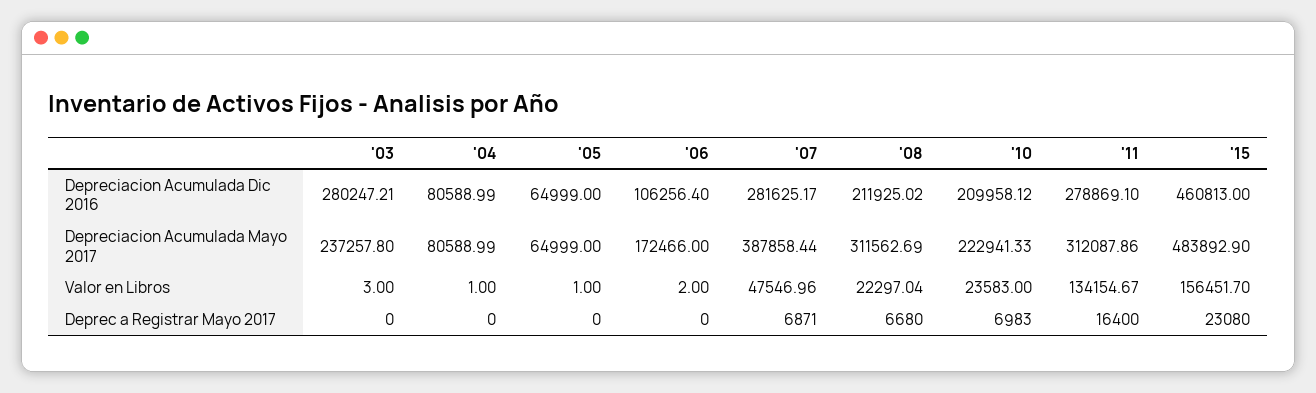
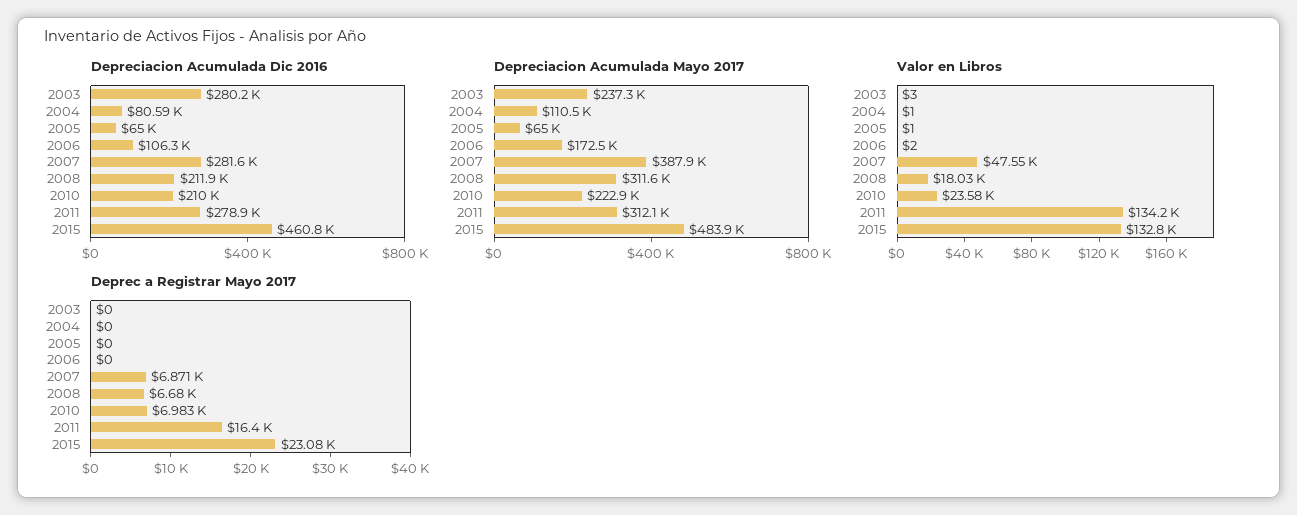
  {
    "Depreciacion Acumulada Dic 2016": {
      "'03": 280247.21,
      "'04": 80588.99,
      "'05": 64999,
      "'06": 106256.4,
      "'07": 281625.17,
      "'08": 211925.02,
      "'10": 209958.12,
      "'11": 278869.1,
      "'15": 460813
    },
    "Depreciacion Acumulada Mayo 2017": {
      "'03": 237257.8,
-     "'04": 80588.99,
+     "'04": 110500,
      "'05": 64999,
      "'06": 172466,
      "'07": 387858.44,
      "'08": 311562.69,
      "'10": 222941.33,
      "'11": 312087.86,
      "'15": 483892.9
    },
    "Valor en Libros": {
      "'03": 3,
      "'04": 1,
      "'05": 1,
      "'06": 2,
      "'07": 47546.96,
-     "'08": 22297.04,
+     "'08": 18030,
      "'10": 23583,
      "'11": 134154.67,
-     "'15": 156451.7
+     "'15": 132800
    },
    "Deprec a Registrar Mayo 2017": {
      "'03": 0,
      "'04": 0,
      "'05": 0,
      "'06": 0,
      "'07": 6871,
      "'08": 6680,
      "'10": 6983,
      "'11": 16400,
      "'15": 23080
    }
  }

